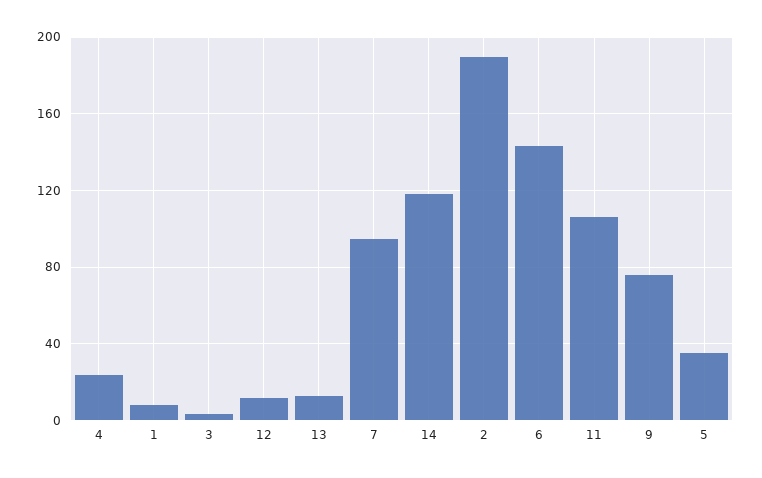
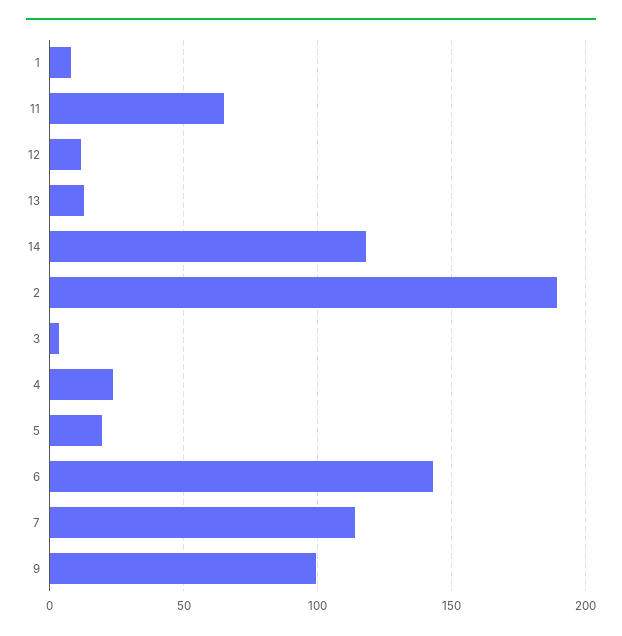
  {
    "4": 25,
    "1": 10,
    "3": 5,
    "12": 10,
    "13": 15,
-   "7": 95,
+   "7": 115,
    "14": 120,
    "2": 190,
    "6": 145,
-   "11": 105,
+   "11": 65,
-   "9": 75,
+   "9": 100,
-   "5": 35
+   "5": 20
  }

